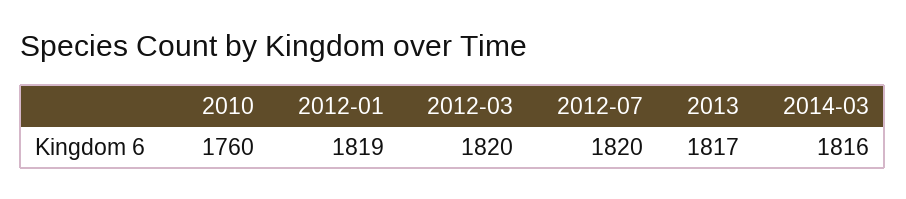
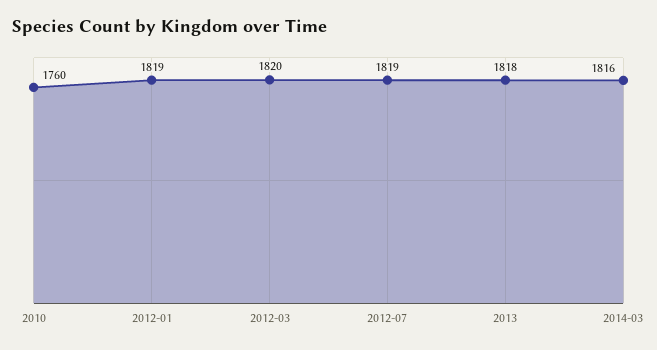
  {
    "2010": 1760,
    "2012-01": 1819,
    "2012-03": 1820,
-   "2012-07": 1820,
+   "2012-07": 1819,
-   "2013": 1817,
+   "2013": 1818,
    "2014-03": 1816
  }

